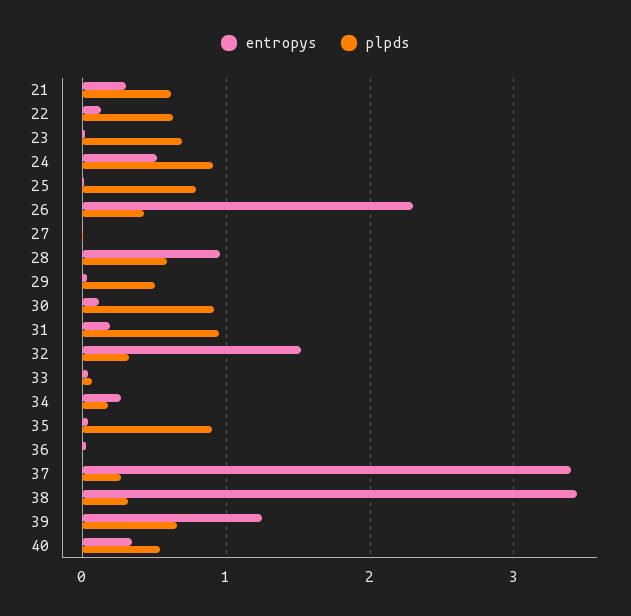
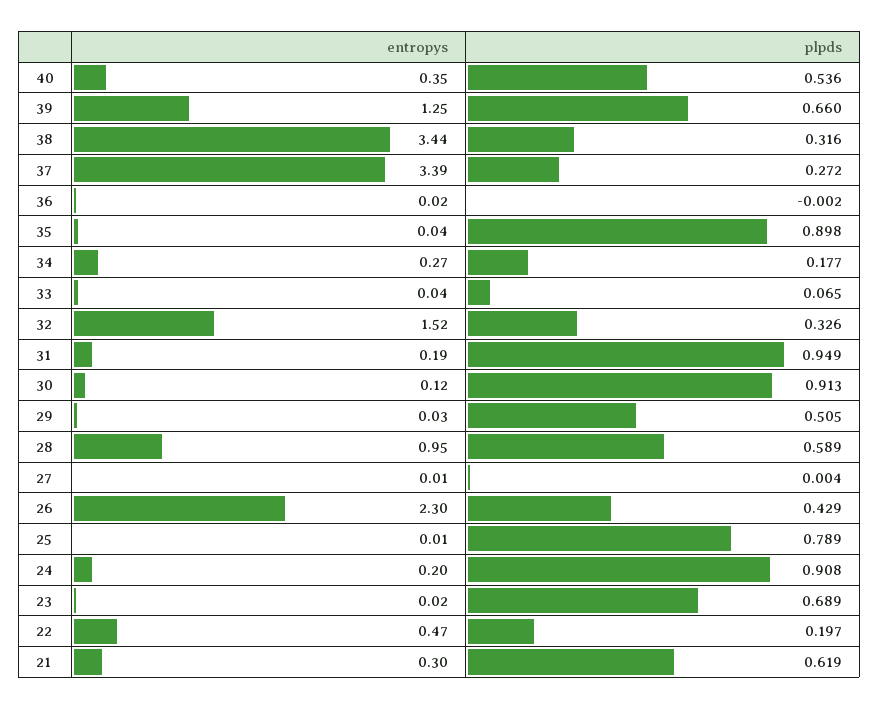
  {
    "entropys": {
      "21": 0.3,
-     "22": 0.1,
+     "22": 0.47,
      "23": 0.02,
-     "24": 0.5,
+     "24": 0.2,
      "25": 0.01,
      "26": 2.3,
      "27": 0.01,
      "28": 0.95,
      "29": 0.03,
      "30": 0.12,
      "31": 0.19,
      "32": 1.52,
      "33": 0.04,
      "34": 0.27,
      "35": 0.04,
      "36": 0.02,
      "37": 3.39,
      "38": 3.44,
      "39": 1.25,
      "40": 0.35
    },
    "plpds": {
      "21": 0.619,
-     "22": 0.6,
+     "22": 0.197,
      "23": 0.689,
      "24": 0.908,
      "25": 0.789,
      "26": 0.429,
      "27": 0.004,
      "28": 0.589,
      "29": 0.505,
      "30": 0.913,
      "31": 0.949,
      "32": 0.326,
      "33": 0.065,
      "34": 0.177,
      "35": 0.898,
      "36": -0.002,
      "37": 0.272,
      "38": 0.316,
      "39": 0.66,
      "40": 0.536
    }
  }

